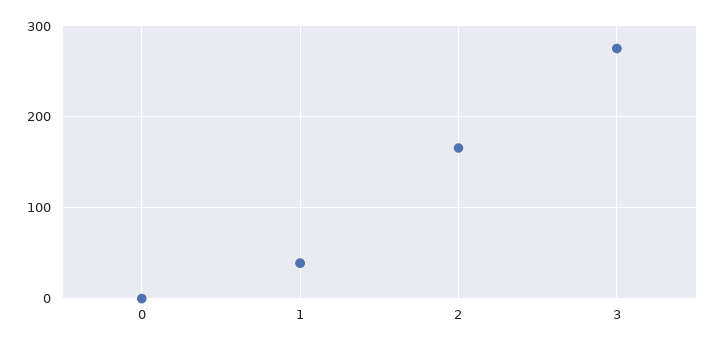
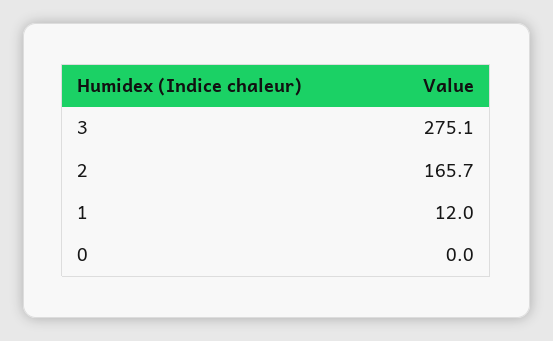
  {
    "0": 0,
-   "1": 40,
+   "1": 12,
    "2": 165.7,
    "3": 275.1
  }

